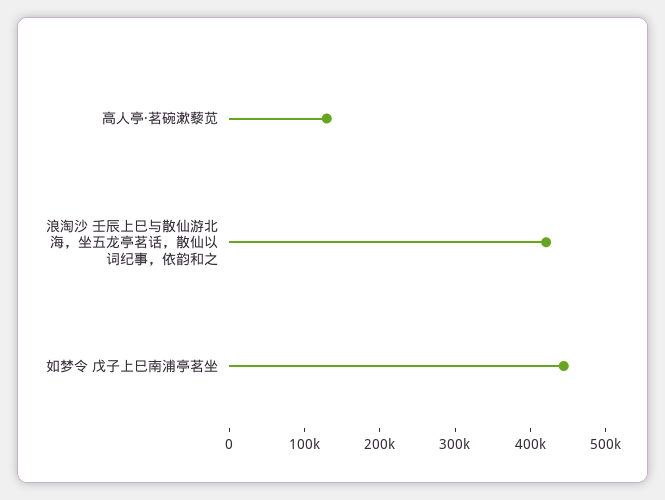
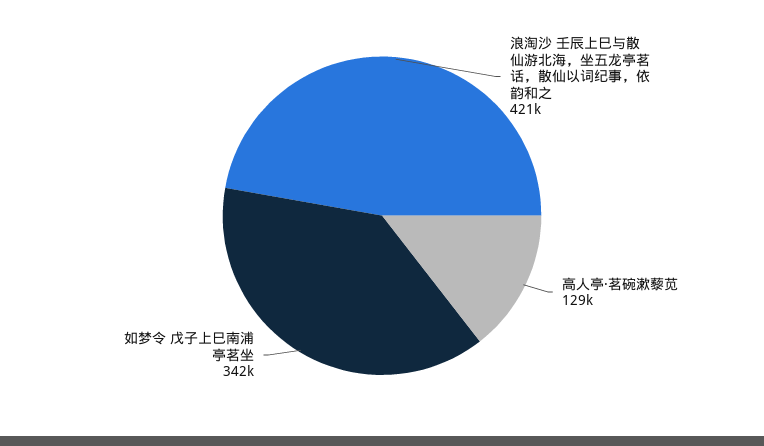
  {
    "高人亭·茗碗漱藜苋": 129000,
    "浪淘沙 壬辰上巳与散仙游北海，坐五龙亭茗话，散仙以词纪事，依韵和之": 421000,
-   "如梦令 戊子上巳南浦亭茗坐": 440000
+   "如梦令 戊子上巳南浦亭茗坐": 342000
  }

